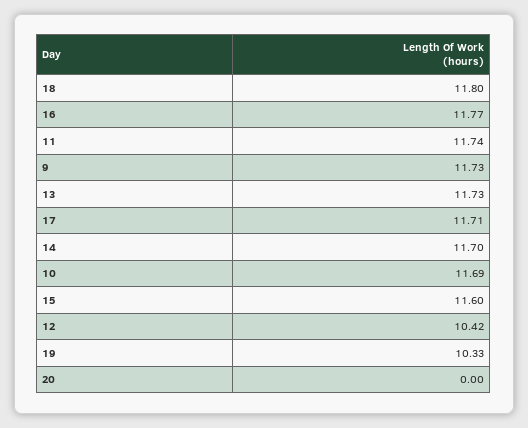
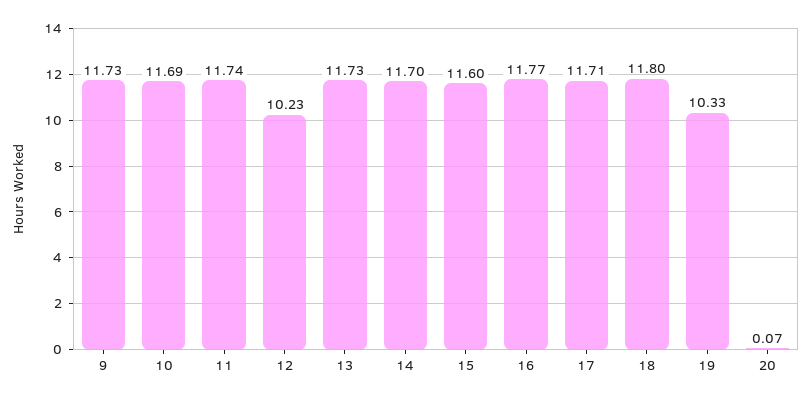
  {
    "18": 11.8,
    "16": 11.77,
    "11": 11.74,
    "9": 11.73,
    "13": 11.73,
    "17": 11.71,
    "14": 11.7,
    "10": 11.69,
    "15": 11.6,
-   "12": 10.42,
+   "12": 10.23,
    "19": 10.33,
-   "20": 0
+   "20": 0.07
  }

